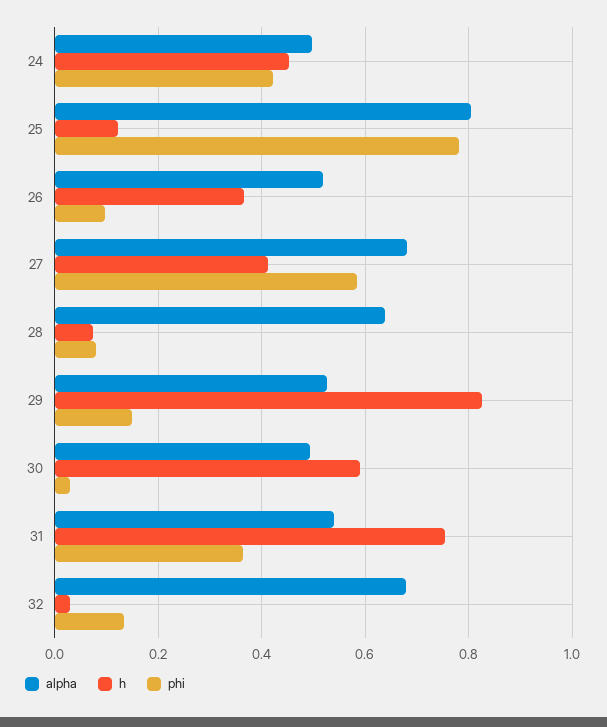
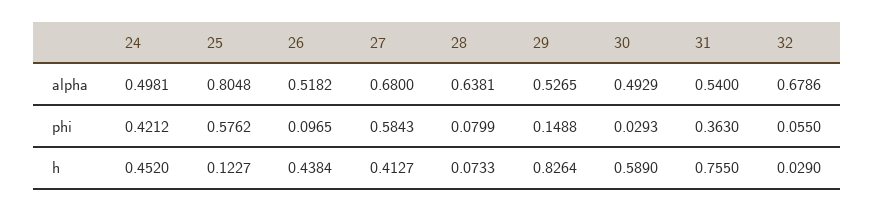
  {
    "alpha": {
      "24": 0.4981,
      "25": 0.8048,
      "26": 0.5182,
      "27": 0.68,
      "28": 0.6381,
      "29": 0.5265,
      "30": 0.4929,
      "31": 0.54,
      "32": 0.6786
    },
    "h": {
      "24": 0.452,
      "25": 0.1227,
-     "26": 0.36,
+     "26": 0.4384,
      "27": 0.4127,
      "28": 0.0733,
      "29": 0.8264,
      "30": 0.589,
      "31": 0.755,
      "32": 0.029
    },
    "phi": {
      "24": 0.4212,
-     "25": 0.78,
+     "25": 0.5762,
      "26": 0.0965,
      "27": 0.5843,
      "28": 0.0799,
      "29": 0.1488,
      "30": 0.0293,
      "31": 0.363,
-     "32": 0.14
+     "32": 0.055
    }
  }

